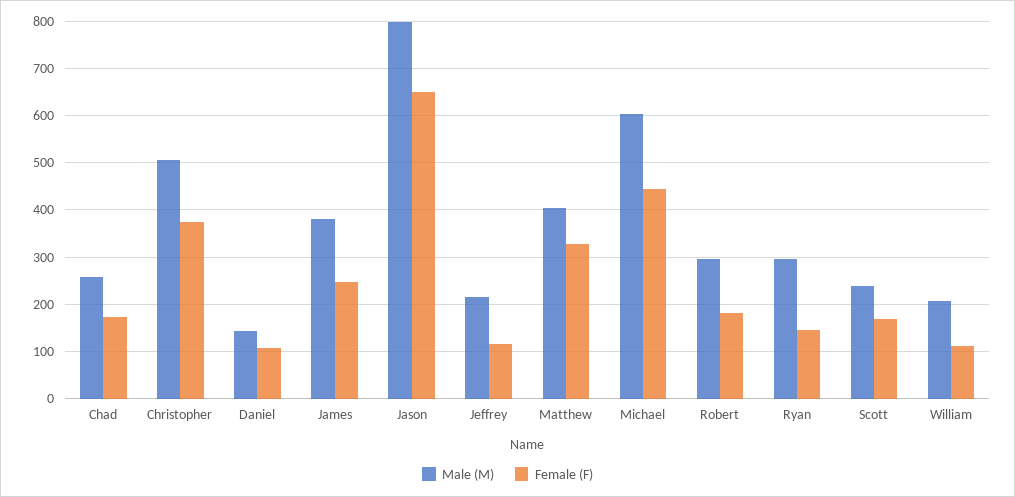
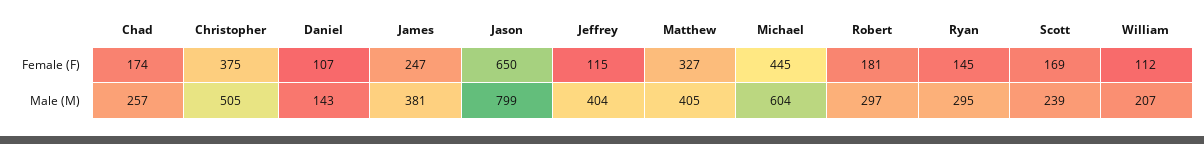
  {
    "Male (M)": {
      "Chad": 257,
      "Christopher": 505,
      "Daniel": 143,
      "James": 381,
      "Jason": 799,
-     "Jeffrey": 220,
+     "Jeffrey": 404,
      "Matthew": 405,
      "Michael": 604,
      "Robert": 297,
      "Ryan": 295,
      "Scott": 239,
      "William": 207
    },
    "Female (F)": {
      "Chad": 174,
      "Christopher": 375,
      "Daniel": 107,
      "James": 247,
      "Jason": 650,
      "Jeffrey": 115,
      "Matthew": 327,
      "Michael": 445,
      "Robert": 181,
      "Ryan": 145,
      "Scott": 169,
      "William": 112
    }
  }

